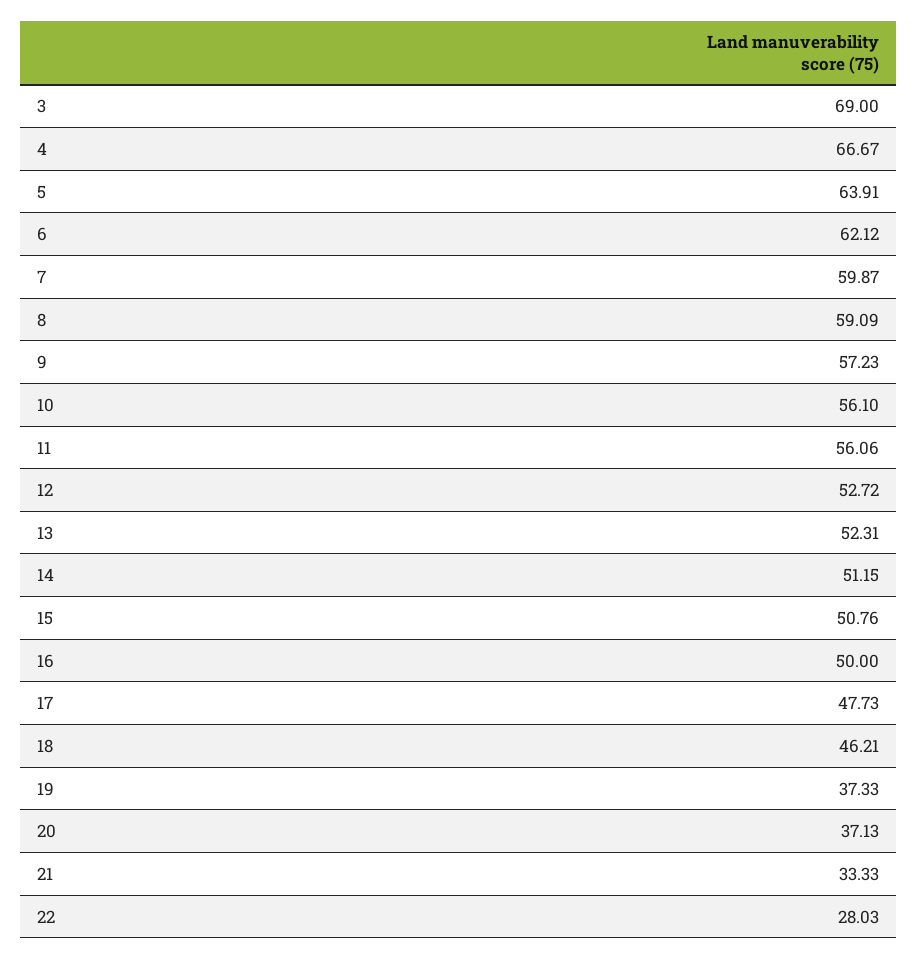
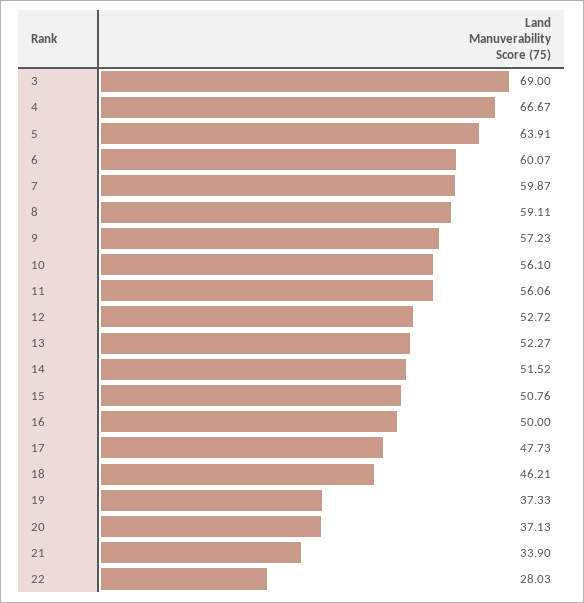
  {
    "3": 69,
    "4": 66.67,
    "5": 63.91,
-   "6": 62.12,
+   "6": 60.07,
    "7": 59.87,
-   "8": 59.09,
+   "8": 59.11,
    "9": 57.23,
    "10": 56.1,
    "11": 56.06,
    "12": 52.72,
-   "13": 52.31,
+   "13": 52.27,
-   "14": 51.15,
+   "14": 51.52,
    "15": 50.76,
    "16": 50,
    "17": 47.73,
    "18": 46.21,
    "19": 37.33,
    "20": 37.13,
-   "21": 33.33,
+   "21": 33.9,
    "22": 28.03
  }

